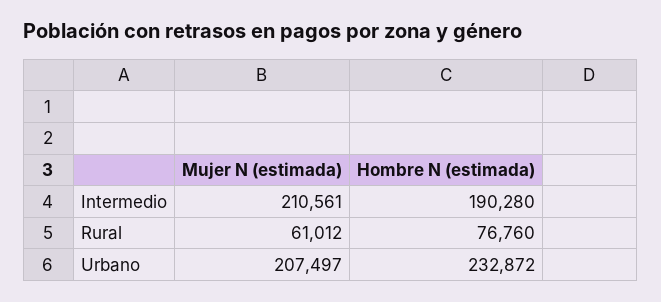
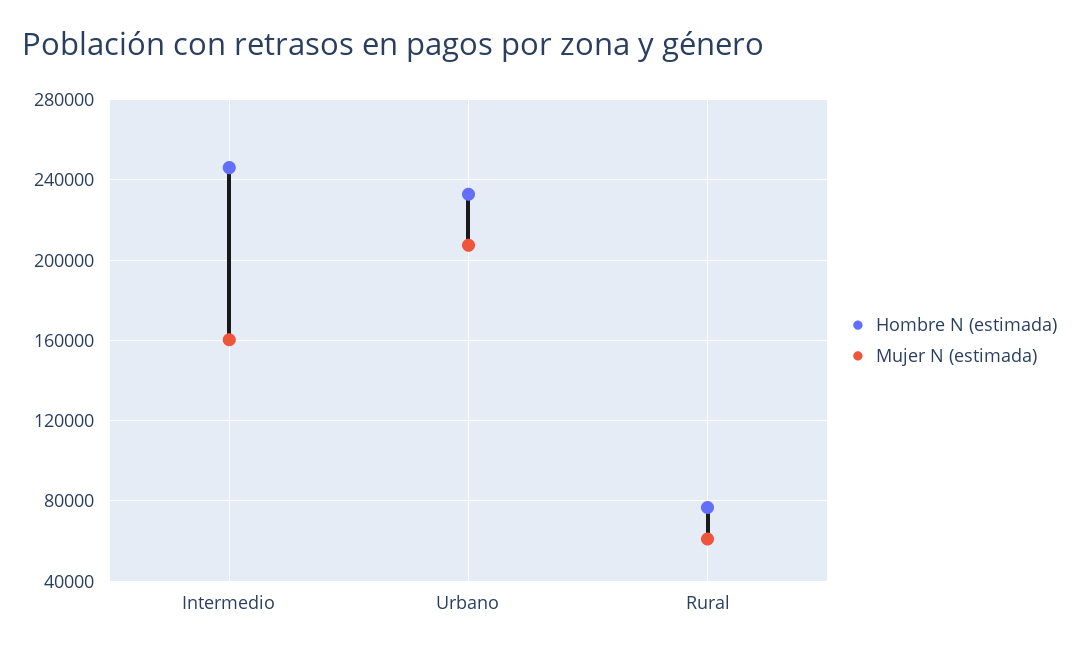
  {
    "Mujer N (estimada)": {
-     "Intermedio": 210561,
+     "Intermedio": 160000,
      "Rural": 61012,
      "Urbano": 207497
    },
    "Hombre N (estimada)": {
-     "Intermedio": 190280,
+     "Intermedio": 245000,
      "Rural": 76760,
      "Urbano": 232872
    }
  }

